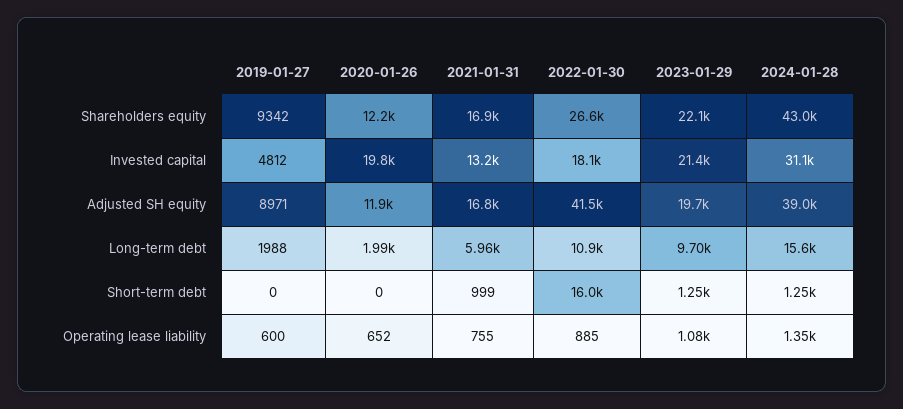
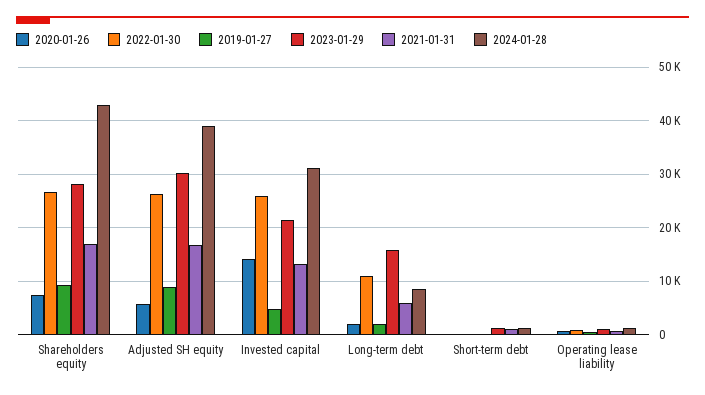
  {
    "2019-01-27": {
      "Shareholders equity": 9342,
      "Invested capital": 4812,
      "Adjusted SH equity": 8971,
      "Long-term debt": 1988,
      "Short-term debt": 0,
      "Operating lease liability": 600
    },
    "2020-01-26": {
-     "Shareholders equity": 12200,
+     "Shareholders equity": 8000,
-     "Invested capital": 19800,
+     "Invested capital": 14000,
-     "Adjusted SH equity": 11900,
+     "Adjusted SH equity": 6000,
      "Long-term debt": 1990,
      "Short-term debt": 0,
      "Operating lease liability": 652
    },
    "2021-01-31": {
      "Shareholders equity": 16900,
      "Invested capital": 13200,
      "Adjusted SH equity": 16800,
      "Long-term debt": 5960,
      "Short-term debt": 999,
      "Operating lease liability": 755
    },
    "2022-01-30": {
      "Shareholders equity": 26600,
-     "Invested capital": 18100,
+     "Invested capital": 26000,
-     "Adjusted SH equity": 41500,
+     "Adjusted SH equity": 26000,
      "Long-term debt": 10900,
-     "Short-term debt": 16000,
+     "Short-term debt": 0,
      "Operating lease liability": 885
    },
    "2023-01-29": {
-     "Shareholders equity": 22100,
+     "Shareholders equity": 28000,
      "Invested capital": 21400,
-     "Adjusted SH equity": 19700,
+     "Adjusted SH equity": 30000,
-     "Long-term debt": 9700,
+     "Long-term debt": 16000,
      "Short-term debt": 1250,
      "Operating lease liability": 1080
    },
    "2024-01-28": {
      "Shareholders equity": 43000,
      "Invested capital": 31100,
      "Adjusted SH equity": 39000,
-     "Long-term debt": 15600,
+     "Long-term debt": 8000,
      "Short-term debt": 1250,
      "Operating lease liability": 1350
    }
  }

